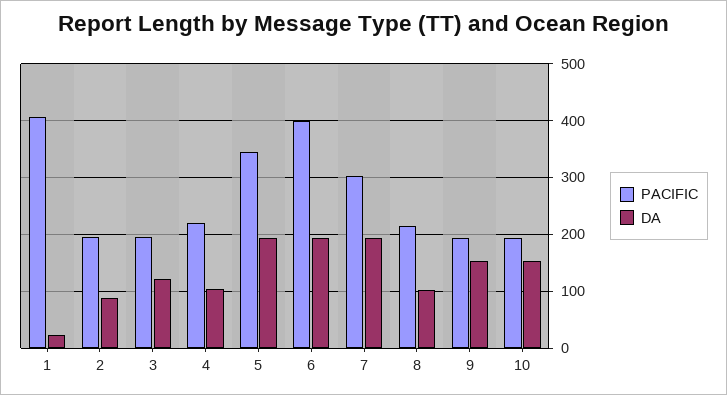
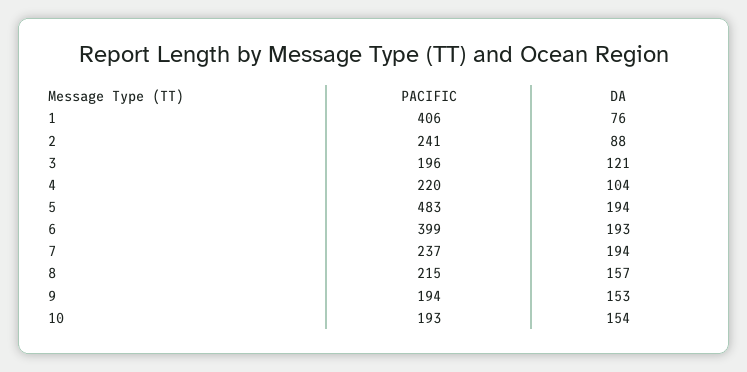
  {
    "PACIFIC": {
      "1": 406,
-     "2": 200,
+     "2": 241,
      "3": 196,
      "4": 220,
-     "5": 340,
+     "5": 483,
      "6": 399,
-     "7": 300,
+     "7": 237,
      "8": 215,
      "9": 194,
      "10": 193
    },
    "DA": {
-     "1": 20,
+     "1": 76,
      "2": 88,
      "3": 121,
      "4": 104,
      "5": 194,
      "6": 193,
      "7": 194,
-     "8": 100,
+     "8": 157,
      "9": 153,
      "10": 154
    }
  }

